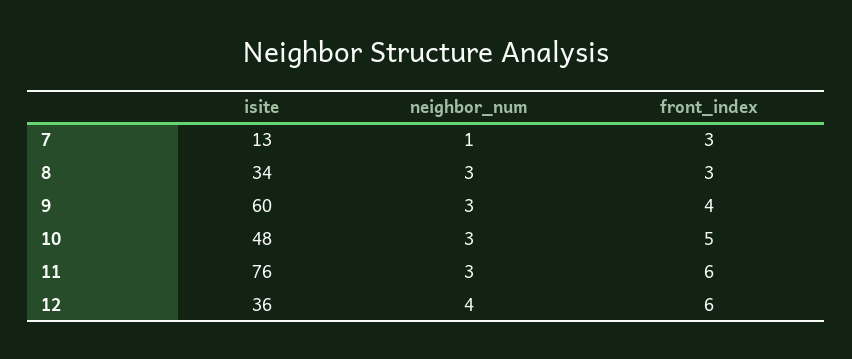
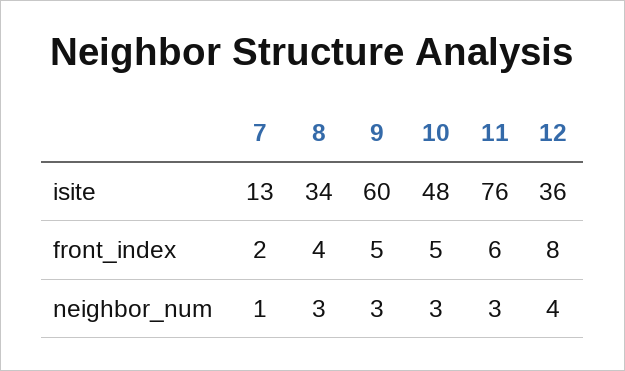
  {
    "isite": {
      "7": 13,
      "8": 34,
      "9": 60,
      "10": 48,
      "11": 76,
      "12": 36
    },
    "neighbor_num": {
      "7": 1,
      "8": 3,
      "9": 3,
      "10": 3,
      "11": 3,
      "12": 4
    },
    "front_index": {
-     "7": 3,
+     "7": 2,
-     "8": 3,
+     "8": 4,
-     "9": 4,
+     "9": 5,
      "10": 5,
      "11": 6,
-     "12": 6
+     "12": 8
    }
  }

